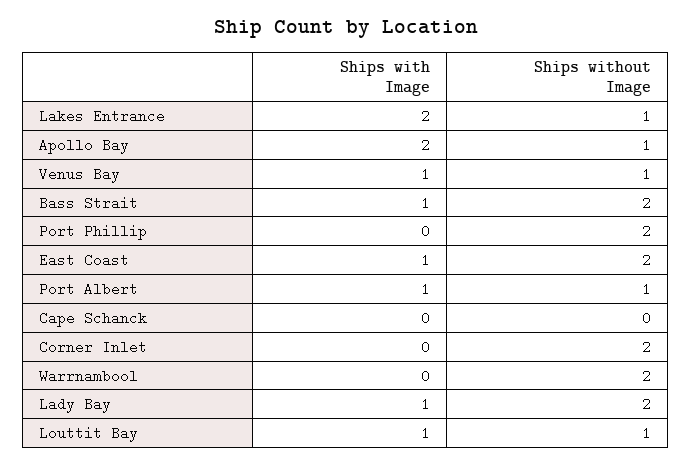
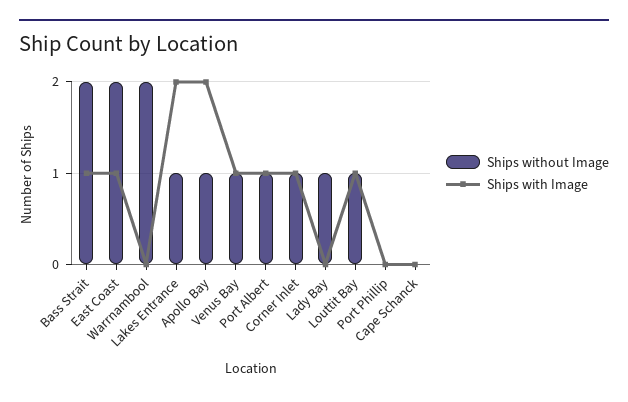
  {
    "Ships with Image": {
      "Lakes Entrance": 2,
      "Apollo Bay": 2,
      "Venus Bay": 1,
      "Bass Strait": 1,
      "Port Phillip": 0,
      "East Coast": 1,
      "Port Albert": 1,
      "Cape Schanck": 0,
-     "Corner Inlet": 0,
+     "Corner Inlet": 1,
      "Warrnambool": 0,
-     "Lady Bay": 1,
+     "Lady Bay": 0,
      "Louttit Bay": 1
    },
    "Ships without Image": {
      "Lakes Entrance": 1,
      "Apollo Bay": 1,
      "Venus Bay": 1,
      "Bass Strait": 2,
-     "Port Phillip": 2,
+     "Port Phillip": 0,
      "East Coast": 2,
      "Port Albert": 1,
      "Cape Schanck": 0,
-     "Corner Inlet": 2,
+     "Corner Inlet": 1,
      "Warrnambool": 2,
-     "Lady Bay": 2,
+     "Lady Bay": 1,
      "Louttit Bay": 1
    }
  }

